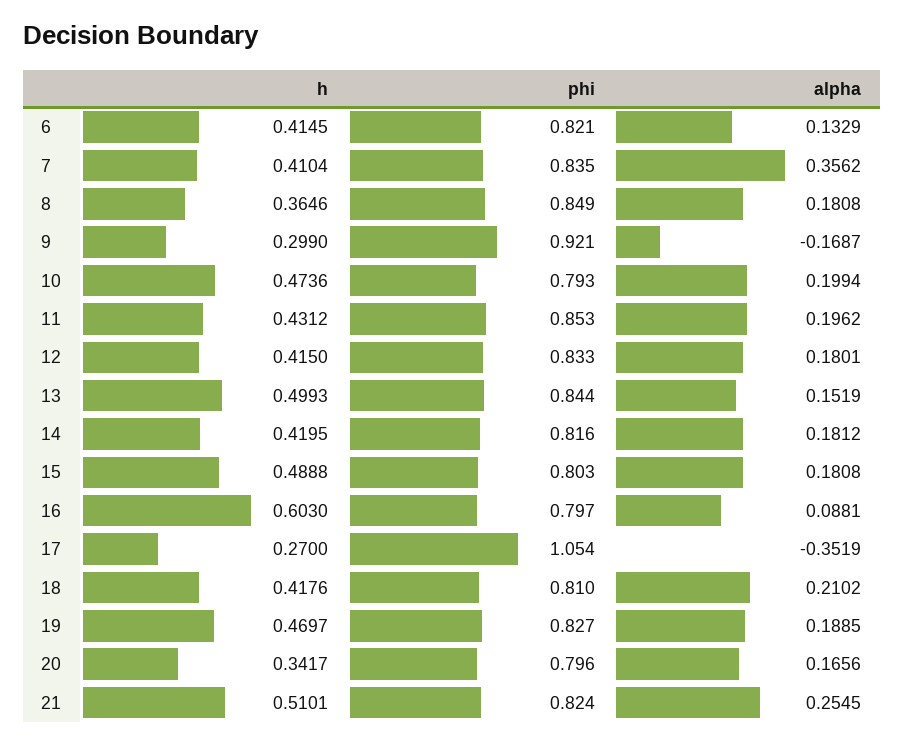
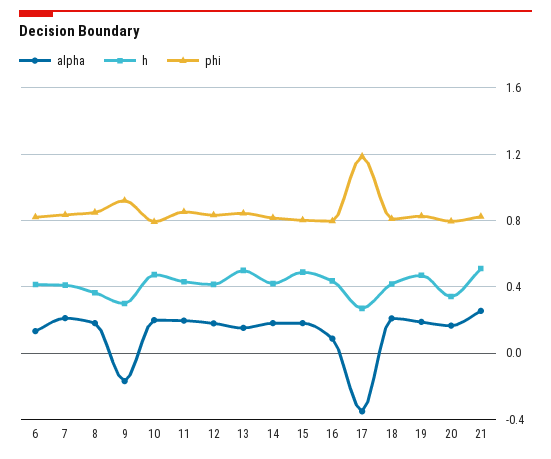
  {
    "h": {
      "6": 0.4145,
      "7": 0.4104,
      "8": 0.3646,
      "9": 0.299,
      "10": 0.4736,
      "11": 0.4312,
      "12": 0.415,
      "13": 0.4993,
      "14": 0.4195,
      "15": 0.4888,
-     "16": 0.603,
+     "16": 0.45,
      "17": 0.27,
      "18": 0.4176,
      "19": 0.4697,
      "20": 0.3417,
      "21": 0.5101
    },
    "phi": {
      "6": 0.821,
      "7": 0.835,
      "8": 0.849,
      "9": 0.921,
      "10": 0.793,
      "11": 0.853,
      "12": 0.833,
      "13": 0.844,
      "14": 0.816,
      "15": 0.803,
      "16": 0.797,
-     "17": 1.054,
+     "17": 1.2,
      "18": 0.81,
      "19": 0.827,
      "20": 0.796,
      "21": 0.824
    },
    "alpha": {
      "6": 0.1329,
-     "7": 0.3562,
+     "7": 0.2,
      "8": 0.1808,
      "9": -0.1687,
      "10": 0.1994,
      "11": 0.1962,
      "12": 0.1801,
      "13": 0.1519,
      "14": 0.1812,
      "15": 0.1808,
      "16": 0.0881,
      "17": -0.3519,
      "18": 0.2102,
      "19": 0.1885,
      "20": 0.1656,
      "21": 0.2545
    }
  }

